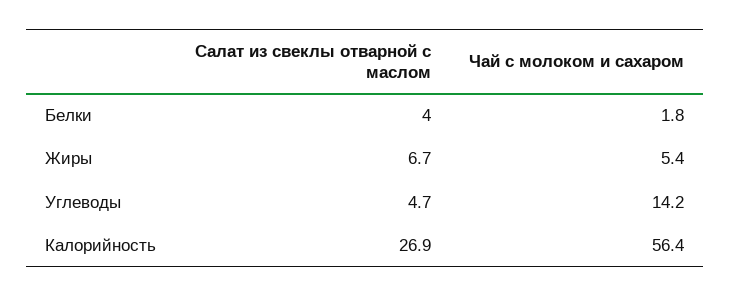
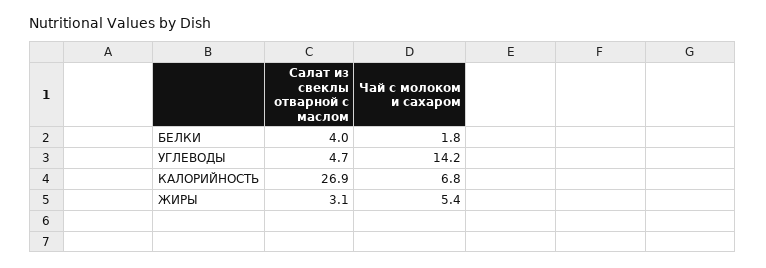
  {
    "Салат из свеклы отварной с маслом": {
      "Белки": 4,
-     "Жиры": 6.7,
+     "Жиры": 3.1,
      "Углеводы": 4.7,
      "Калорийность": 26.9
    },
    "Чай с молоком и сахаром": {
      "Белки": 1.8,
      "Жиры": 5.4,
      "Углеводы": 14.2,
-     "Калорийность": 56.4
+     "Калорийность": 6.8
    }
  }

